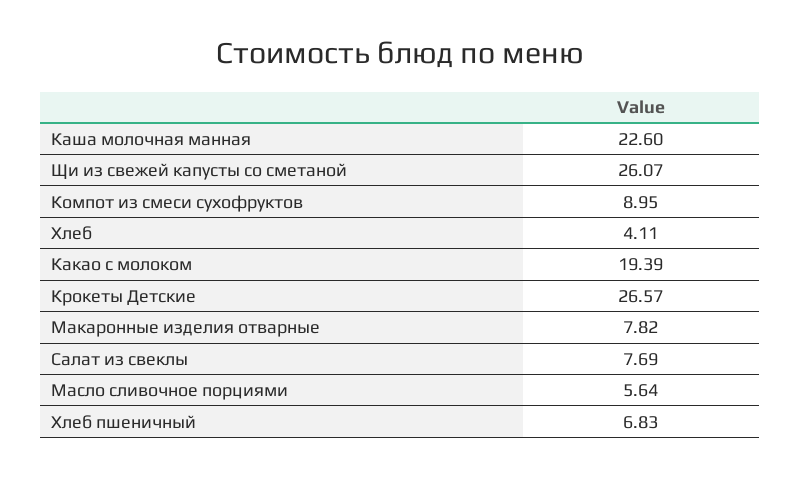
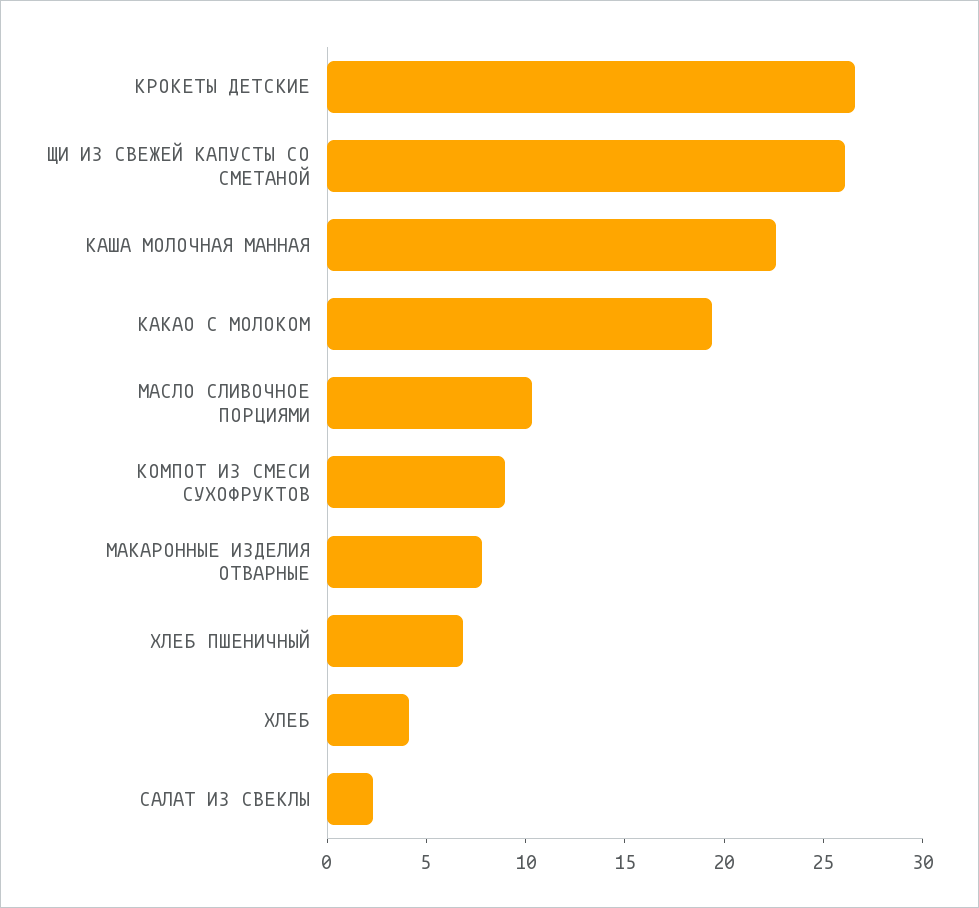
  {
    "Каша молочная манная": 22.6,
    "Щи из свежей капусты со сметаной": 26.07,
    "Компот из смеси сухофруктов": 8.95,
    "Хлеб": 4.11,
    "Какао с молоком": 19.39,
    "Крокеты Детские": 26.57,
    "Макаронные изделия отварные": 7.82,
-   "Салат из свеклы": 7.69,
+   "Салат из свеклы": 2,
-   "Масло сливочное порциями": 5.64,
+   "Масло сливочное порциями": 10,
    "Хлеб пшеничный": 6.83
  }

